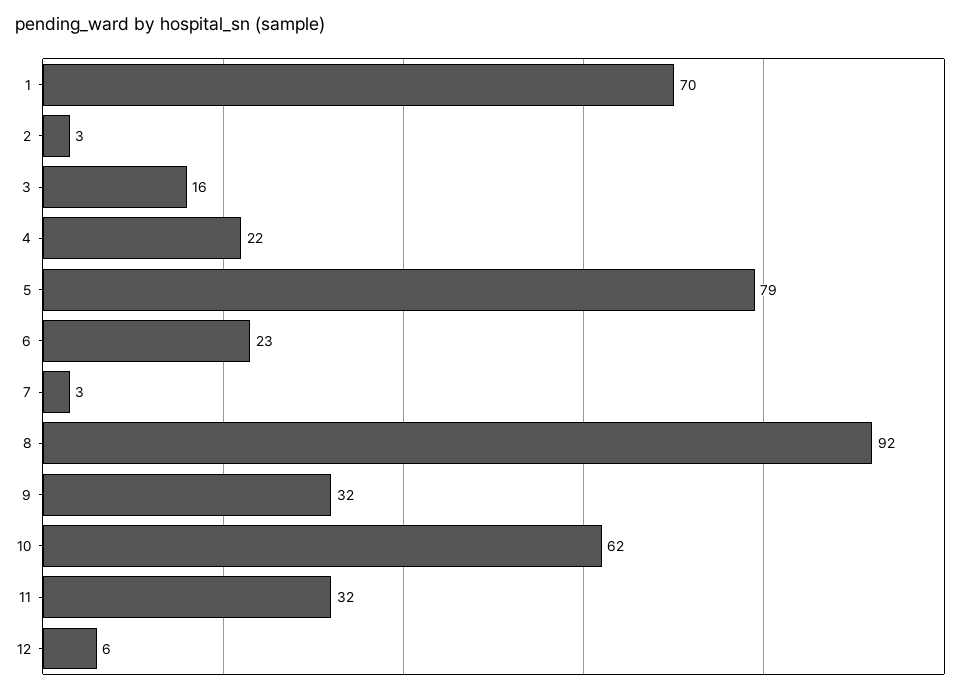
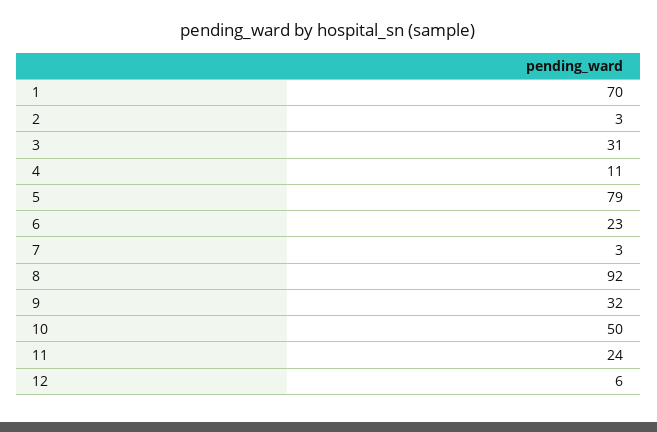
  {
    "1": 70,
    "2": 3,
-   "3": 16,
+   "3": 31,
-   "4": 22,
+   "4": 11,
    "5": 79,
    "6": 23,
    "7": 3,
    "8": 92,
    "9": 32,
-   "10": 62,
+   "10": 50,
-   "11": 32,
+   "11": 24,
    "12": 6
  }

